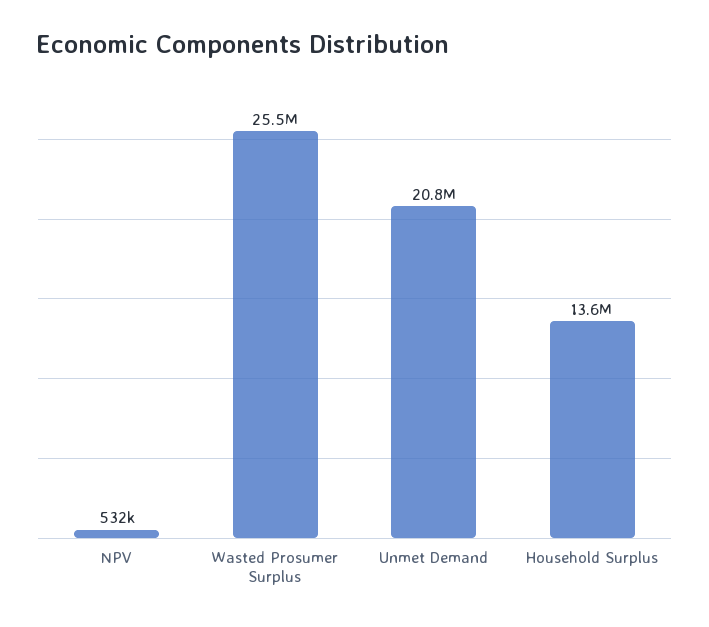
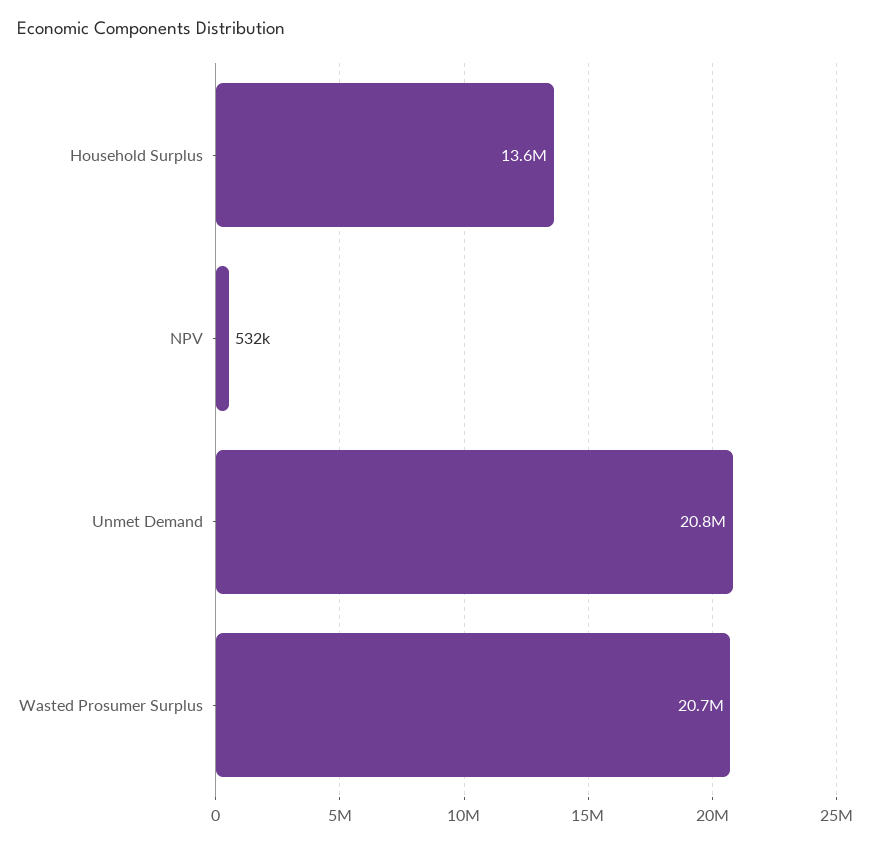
  {
    "NPV": 532000,
-   "Wasted Prosumer Surplus": 25500000,
+   "Wasted Prosumer Surplus": 20700000,
    "Unmet Demand": 20800000,
    "Household Surplus": 13600000
  }

